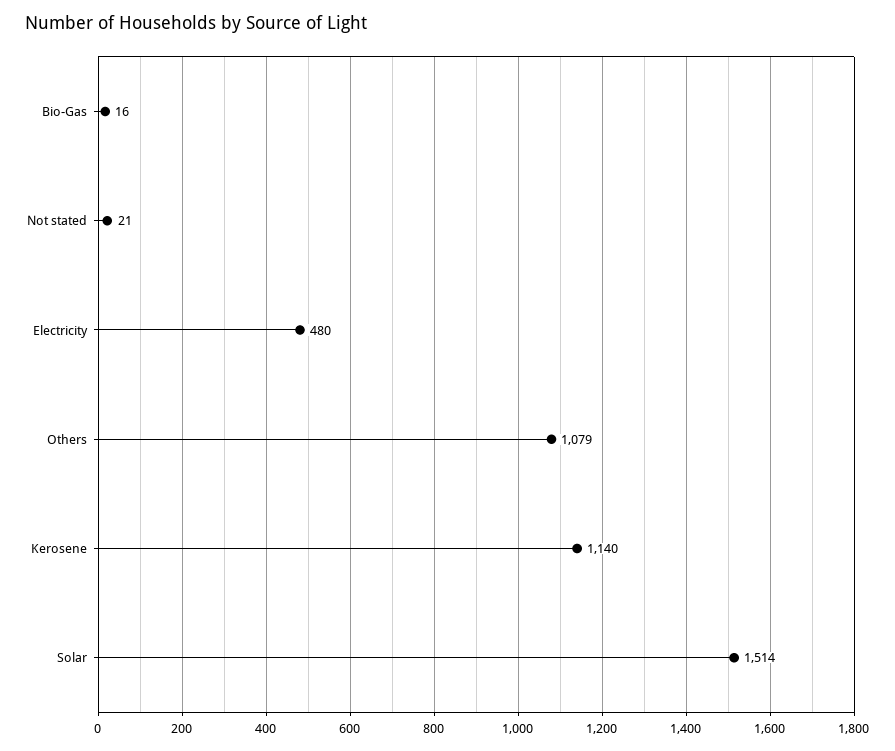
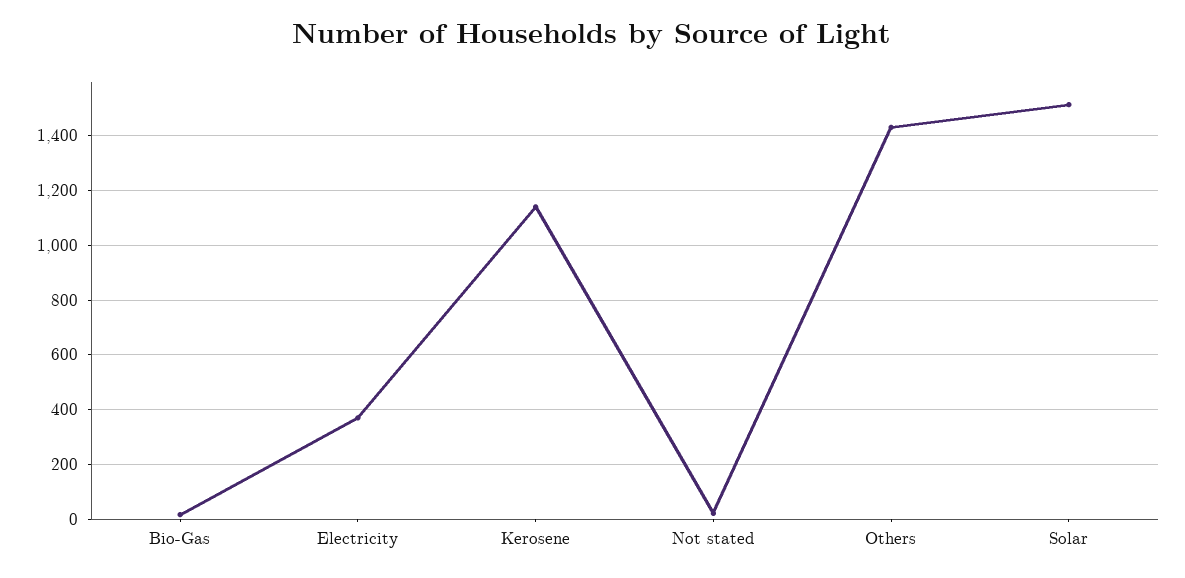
  {
    "Bio-Gas": 16,
    "Not stated": 21,
-   "Electricity": 480,
+   "Electricity": 375,
-   "Others": 1079,
+   "Others": 1425,
    "Kerosene": 1140,
    "Solar": 1514
  }

